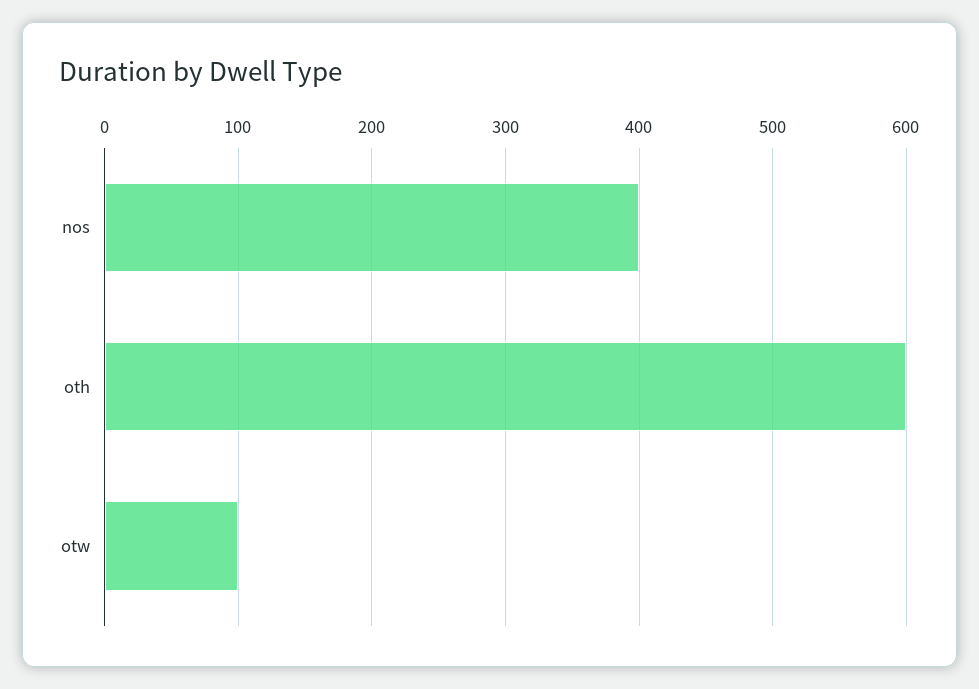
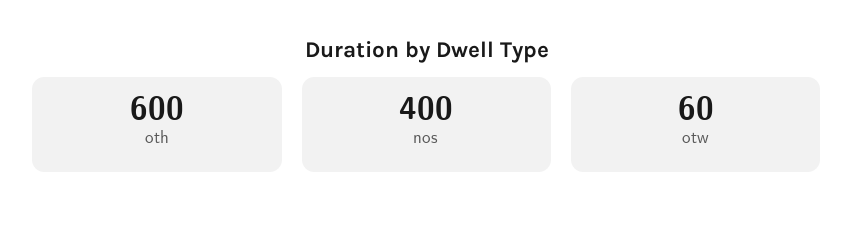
  {
    "nos": 400,
    "oth": 600,
-   "otw": 100
+   "otw": 60
  }

